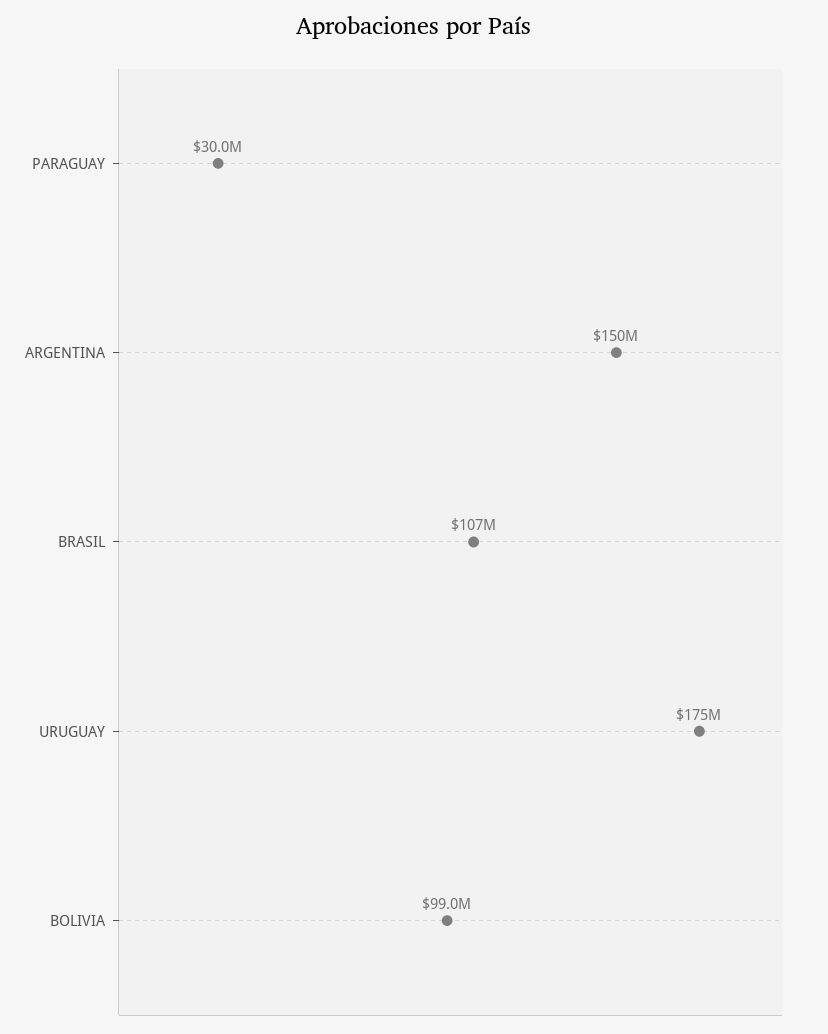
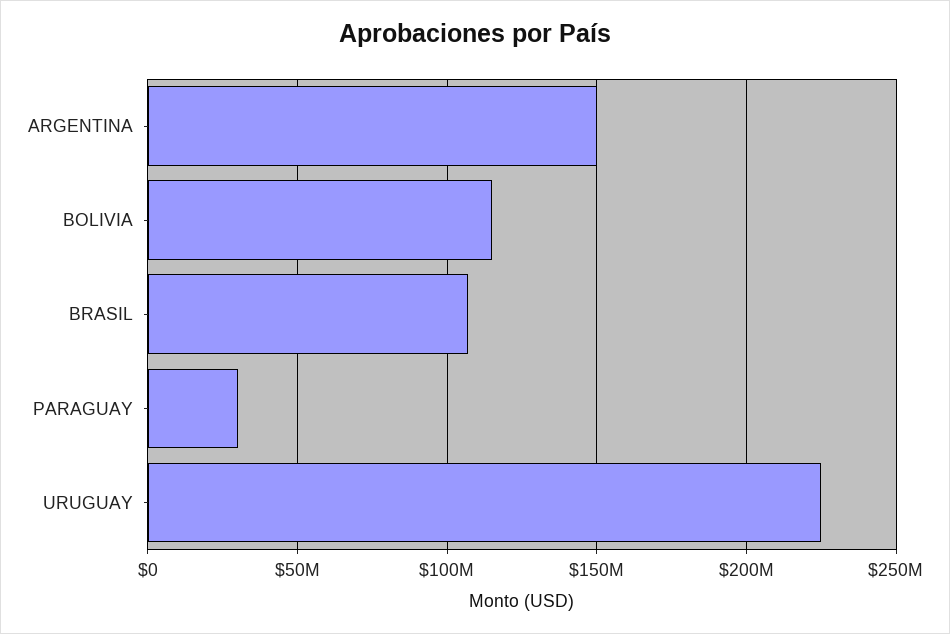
  {
    "PARAGUAY": 30000000,
    "ARGENTINA": 150000000,
    "BRASIL": 107000000,
-   "URUGUAY": 175000000,
+   "URUGUAY": 225000000,
-   "BOLIVIA": 99000000
+   "BOLIVIA": 115000000
  }

